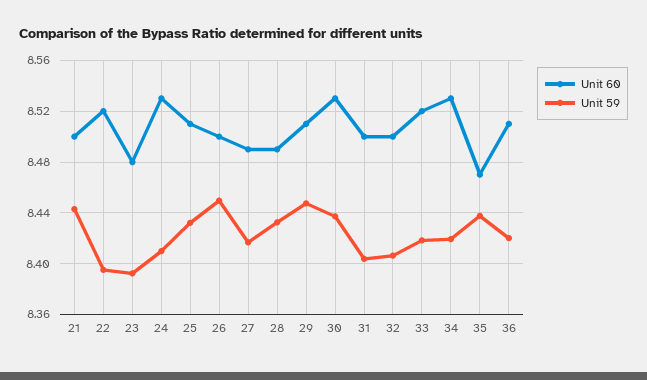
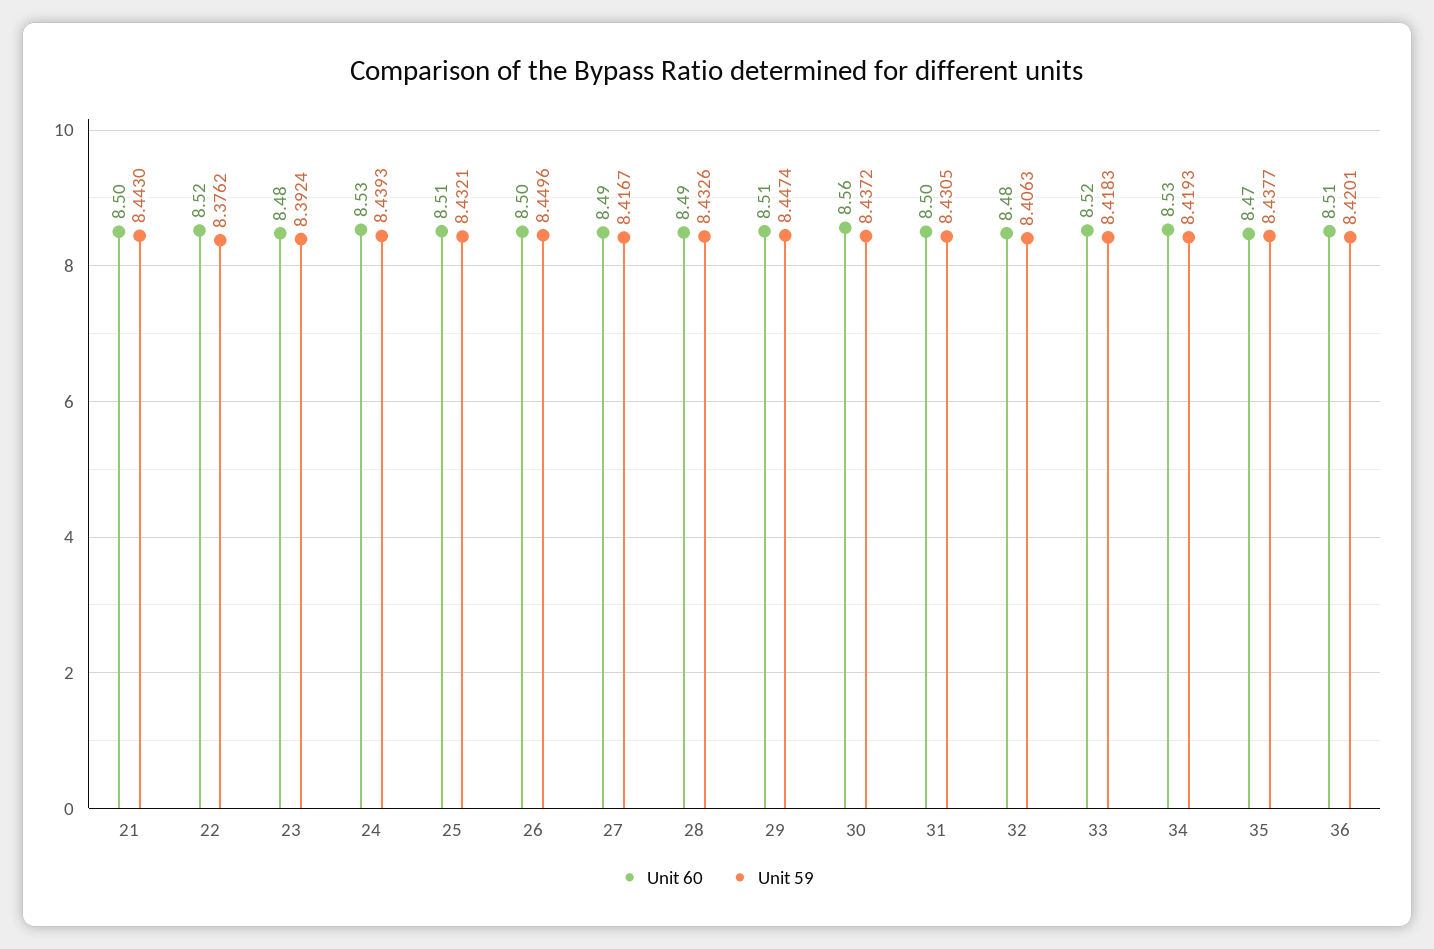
  {
    "Unit 60": {
      "21": 8.5,
      "22": 8.52,
      "23": 8.48,
      "24": 8.53,
      "25": 8.51,
      "26": 8.5,
      "27": 8.49,
      "28": 8.49,
      "29": 8.51,
-     "30": 8.53,
+     "30": 8.56,
      "31": 8.5,
-     "32": 8.5,
+     "32": 8.48,
      "33": 8.52,
      "34": 8.53,
      "35": 8.47,
      "36": 8.51
    },
    "Unit 59": {
      "21": 8.443,
-     "22": 8.395,
+     "22": 8.3762,
      "23": 8.3924,
-     "24": 8.41,
+     "24": 8.4393,
      "25": 8.4321,
      "26": 8.4496,
      "27": 8.4167,
      "28": 8.4326,
      "29": 8.4474,
      "30": 8.4372,
-     "31": 8.405,
+     "31": 8.4305,
      "32": 8.4063,
      "33": 8.4183,
      "34": 8.4193,
      "35": 8.4377,
      "36": 8.4201
    }
  }

